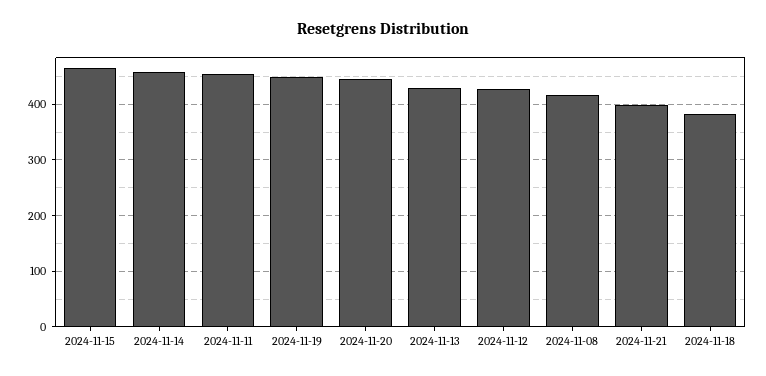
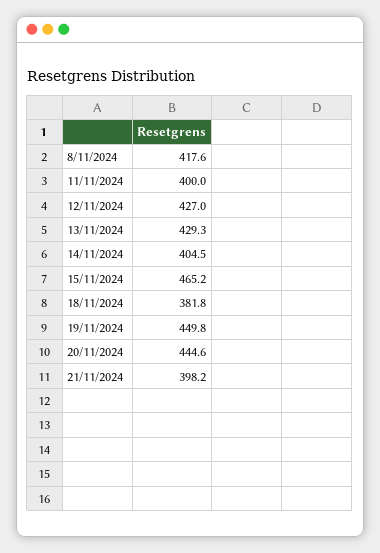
  {
    "2024-11-15": 465.2,
-   "2024-11-14": 460,
+   "2024-11-14": 404.5,
-   "2024-11-11": 460,
+   "2024-11-11": 400,
    "2024-11-19": 449.8,
    "2024-11-20": 444.6,
    "2024-11-13": 429.3,
    "2024-11-12": 427,
    "2024-11-08": 417.6,
    "2024-11-21": 398.2,
    "2024-11-18": 381.8
  }

